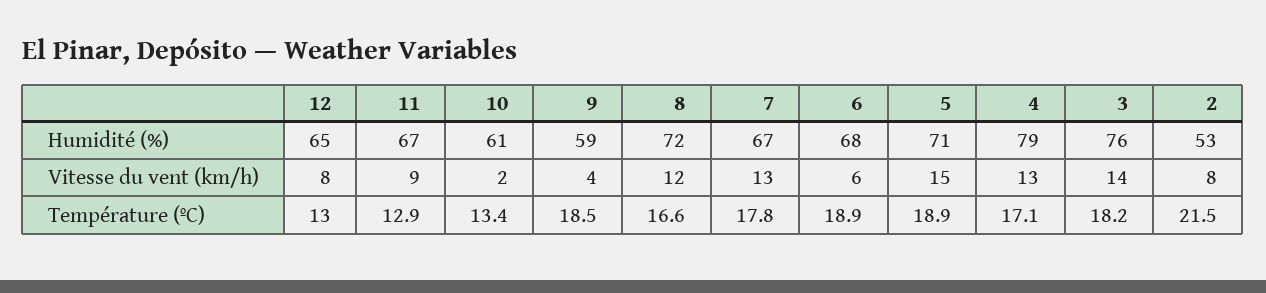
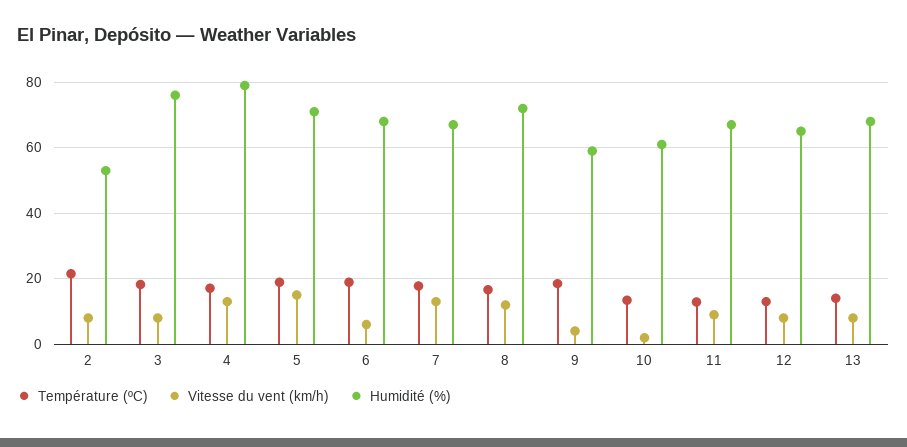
  {
    "Humidité (%)": {
      "12": 65,
      "11": 67,
      "10": 61,
      "9": 59,
      "8": 72,
      "7": 67,
      "6": 68,
      "5": 71,
      "4": 79,
      "3": 76,
-     "2": 53
+     "2": 53,
+     "13": 68
    },
    "Vitesse du vent (km/h)": {
      "12": 8,
      "11": 9,
      "10": 2,
      "9": 4,
      "8": 12,
      "7": 13,
      "6": 6,
      "5": 15,
      "4": 13,
-     "3": 14,
+     "3": 8,
-     "2": 8
+     "2": 8,
+     "13": 8
    },
    "Température (ºC)": {
      "12": 13,
      "11": 12.9,
      "10": 13.4,
      "9": 18.5,
      "8": 16.6,
      "7": 17.8,
      "6": 18.9,
      "5": 18.9,
      "4": 17.1,
      "3": 18.2,
-     "2": 21.5
+     "2": 21.5,
+     "13": 14
    }
  }

